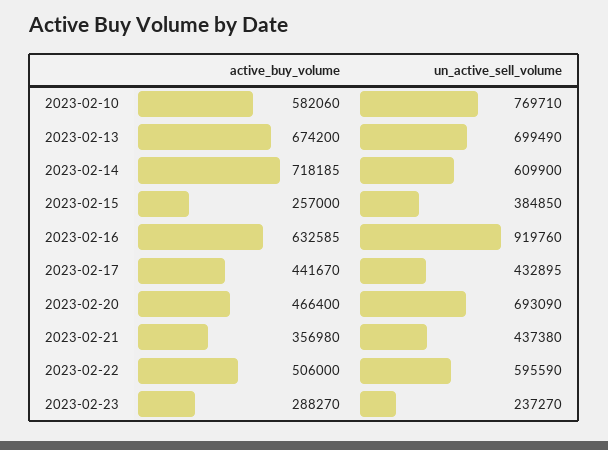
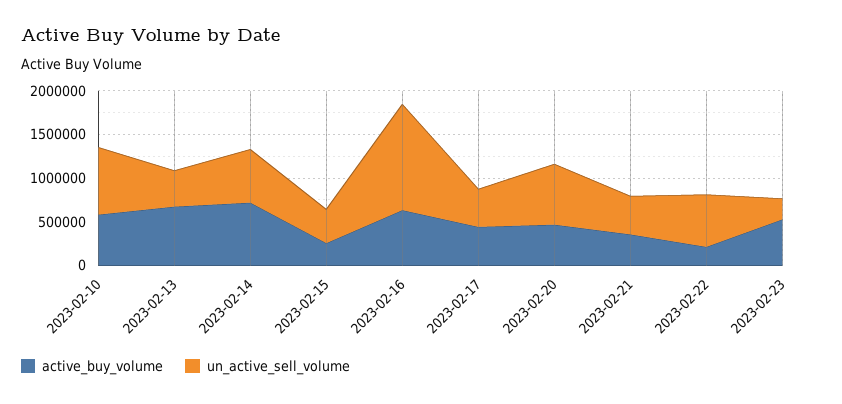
  {
    "active_buy_volume": {
      "2023-02-10": 582060,
      "2023-02-13": 674200,
      "2023-02-14": 718185,
      "2023-02-15": 257000,
      "2023-02-16": 632585,
      "2023-02-17": 441670,
      "2023-02-20": 466400,
      "2023-02-21": 356980,
-     "2023-02-22": 506000,
+     "2023-02-22": 200000,
-     "2023-02-23": 288270
+     "2023-02-23": 500000
    },
    "un_active_sell_volume": {
      "2023-02-10": 769710,
-     "2023-02-13": 699490,
+     "2023-02-13": 400000,
      "2023-02-14": 609900,
      "2023-02-15": 384850,
-     "2023-02-16": 919760,
+     "2023-02-16": 1200000,
      "2023-02-17": 432895,
      "2023-02-20": 693090,
      "2023-02-21": 437380,
      "2023-02-22": 595590,
      "2023-02-23": 237270
    }
  }

